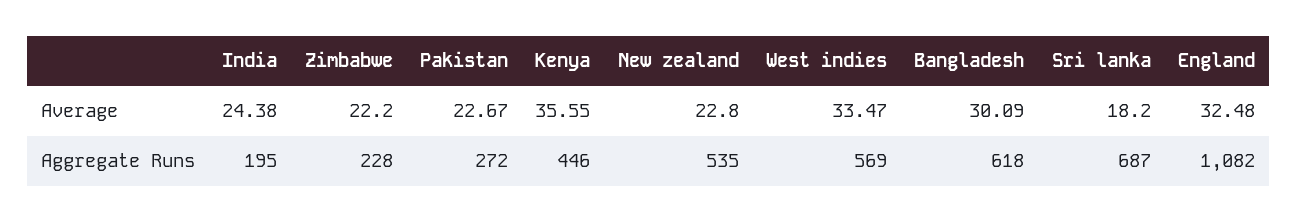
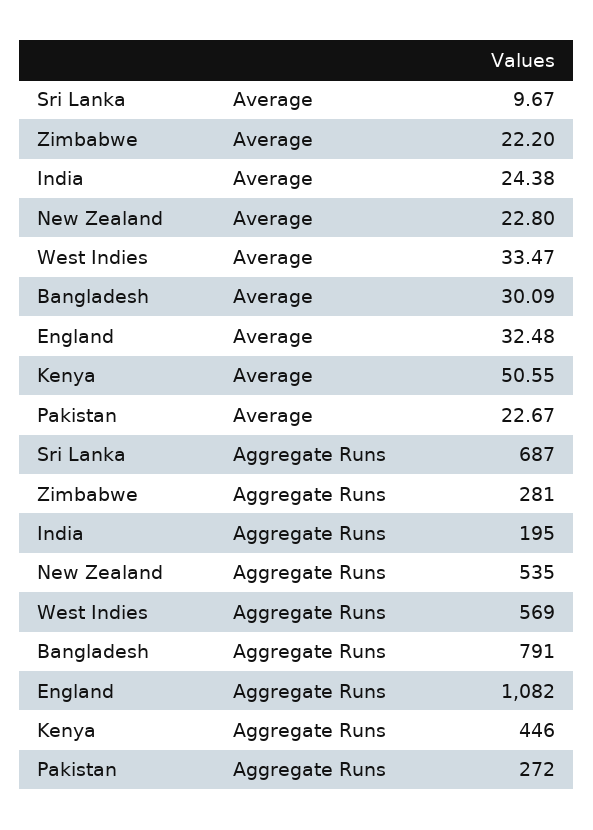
  {
    "India": {
      "Average": 24.38,
      "Aggregate Runs": 195
    },
    "Zimbabwe": {
      "Average": 22.2,
-     "Aggregate Runs": 228
+     "Aggregate Runs": 281
    },
    "Pakistan": {
      "Average": 22.67,
      "Aggregate Runs": 272
    },
    "Kenya": {
-     "Average": 35.55,
+     "Average": 50.55,
      "Aggregate Runs": 446
    },
    "New zealand": {
      "Average": 22.8,
      "Aggregate Runs": 535
    },
    "West indies": {
      "Average": 33.47,
      "Aggregate Runs": 569
    },
    "Bangladesh": {
      "Average": 30.09,
-     "Aggregate Runs": 618
+     "Aggregate Runs": 791
    },
    "Sri lanka": {
-     "Average": 18.2,
+     "Average": 9.67,
      "Aggregate Runs": 687
    },
    "England": {
      "Average": 32.48,
      "Aggregate Runs": 1082
    }
  }

